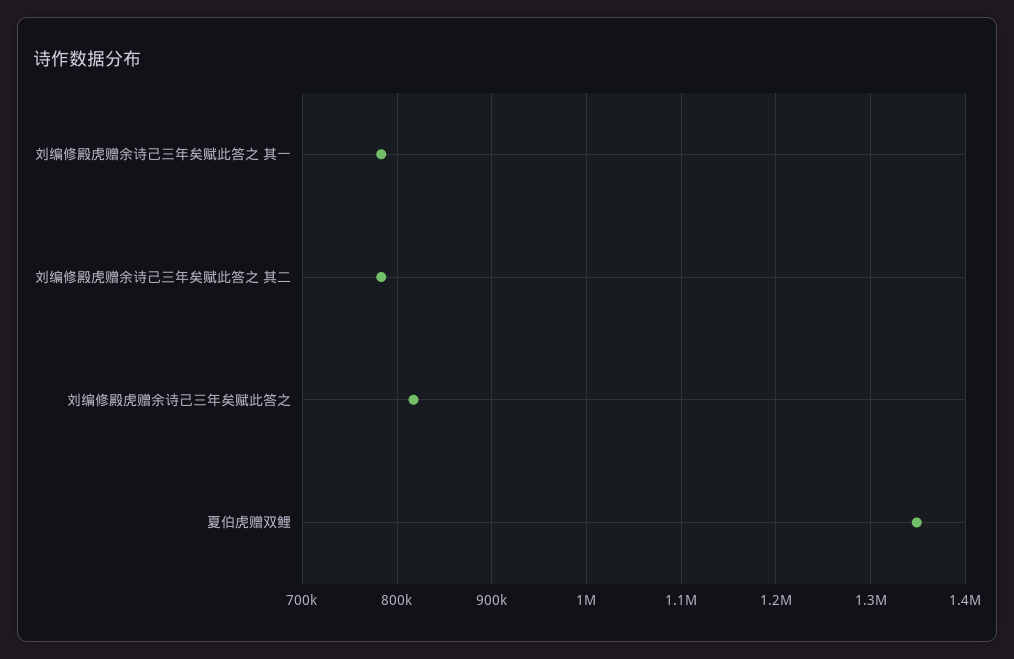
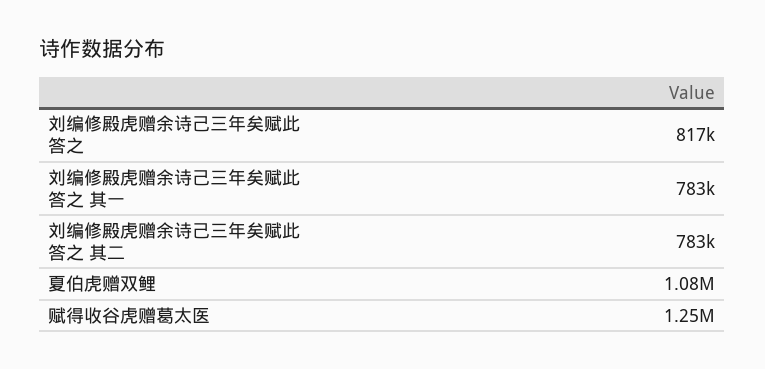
  {
    "刘编修殿虎赠余诗己三年矣赋此答之 其一": 783000,
    "刘编修殿虎赠余诗己三年矣赋此答之 其二": 783000,
    "刘编修殿虎赠余诗己三年矣赋此答之": 817000,
-   "夏伯虎赠双鲤": 1350000
+   "夏伯虎赠双鲤": 1080000,
+   "赋得收谷虎赠葛太医": 1250000
  }

